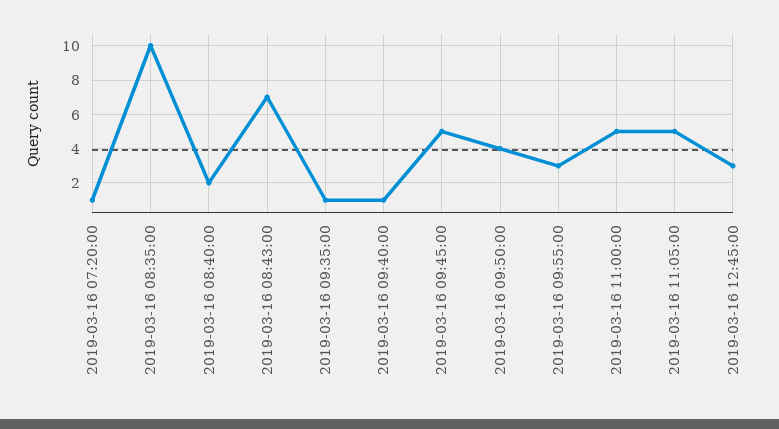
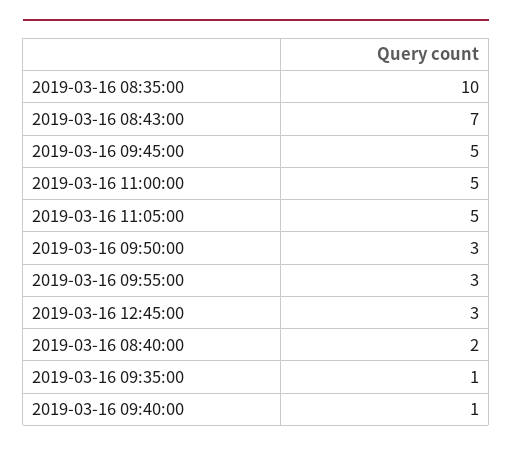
  {
-   "2019-03-16 07:20:00": 1,
    "2019-03-16 08:35:00": 10,
    "2019-03-16 08:40:00": 2,
    "2019-03-16 08:43:00": 7,
    "2019-03-16 09:35:00": 1,
    "2019-03-16 09:40:00": 1,
    "2019-03-16 09:45:00": 5,
-   "2019-03-16 09:50:00": 4,
+   "2019-03-16 09:50:00": 3,
    "2019-03-16 09:55:00": 3,
    "2019-03-16 11:00:00": 5,
    "2019-03-16 11:05:00": 5,
    "2019-03-16 12:45:00": 3
  }

